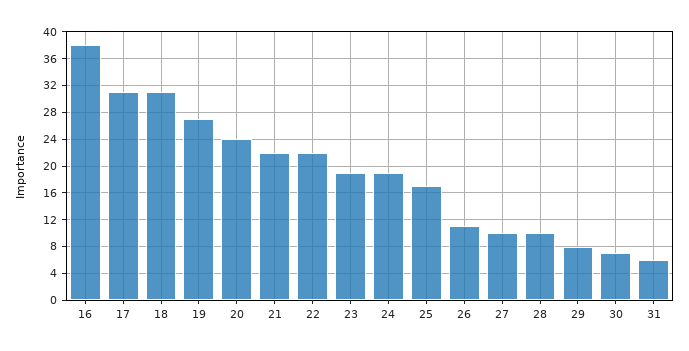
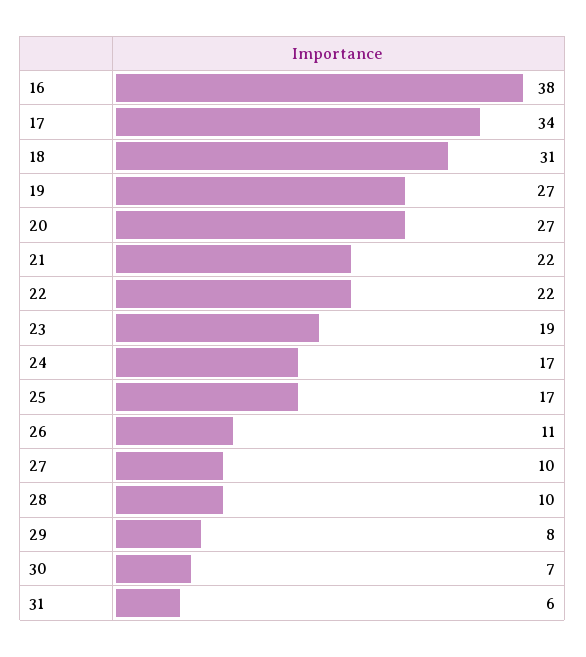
  {
    "16": 38,
-   "17": 31,
+   "17": 34,
    "18": 31,
    "19": 27,
-   "20": 24,
+   "20": 27,
    "21": 22,
    "22": 22,
    "23": 19,
-   "24": 19,
+   "24": 17,
    "25": 17,
    "26": 11,
    "27": 10,
    "28": 10,
    "29": 8,
    "30": 7,
    "31": 6
  }

